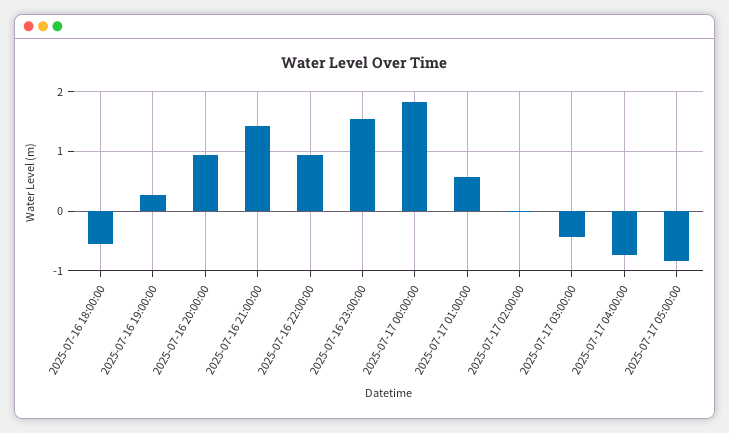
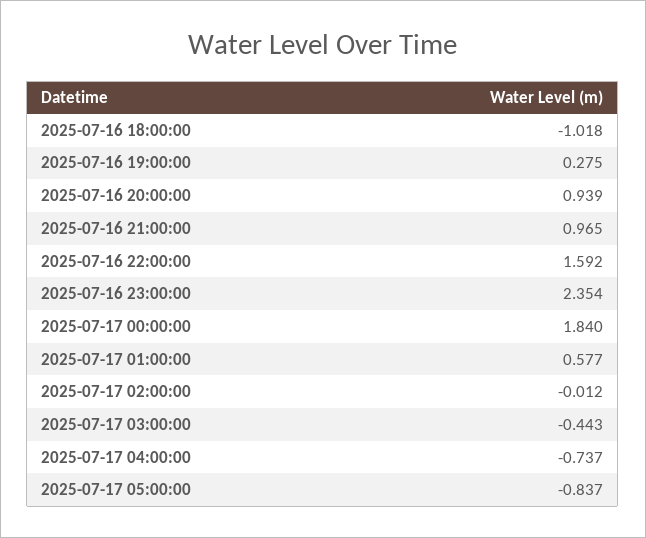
  {
-   "2025-07-16 18:00:00": -0.6,
+   "2025-07-16 18:00:00": -1.018,
    "2025-07-16 19:00:00": 0.275,
    "2025-07-16 20:00:00": 0.939,
-   "2025-07-16 21:00:00": 1.4,
+   "2025-07-16 21:00:00": 0.965,
-   "2025-07-16 22:00:00": 1,
+   "2025-07-16 22:00:00": 1.592,
-   "2025-07-16 23:00:00": 1.6,
+   "2025-07-16 23:00:00": 2.354,
    "2025-07-17 00:00:00": 1.84,
    "2025-07-17 01:00:00": 0.577,
    "2025-07-17 02:00:00": -0.012,
    "2025-07-17 03:00:00": -0.443,
    "2025-07-17 04:00:00": -0.737,
    "2025-07-17 05:00:00": -0.837
  }

